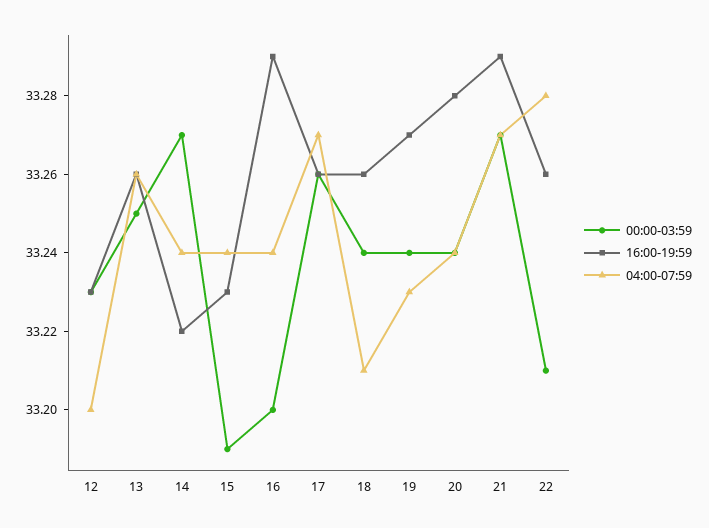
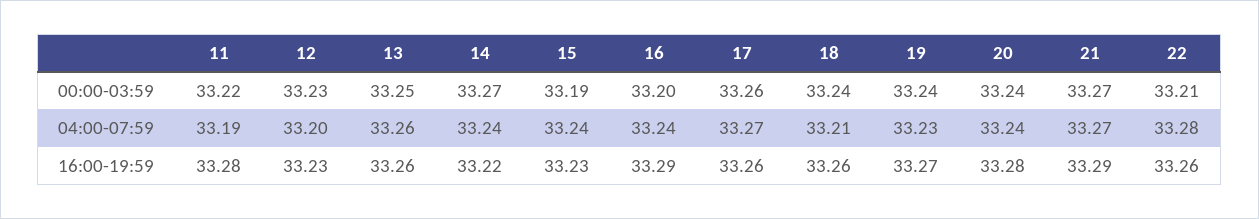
  {
    "00:00-03:59": {
      "12": 33.23,
      "13": 33.25,
      "14": 33.27,
      "15": 33.19,
      "16": 33.2,
      "17": 33.26,
      "18": 33.24,
      "19": 33.24,
      "20": 33.24,
      "21": 33.27,
-     "22": 33.21
+     "22": 33.21,
+     "11": 33.22
    },
    "16:00-19:59": {
      "12": 33.23,
      "13": 33.26,
      "14": 33.22,
      "15": 33.23,
      "16": 33.29,
      "17": 33.26,
      "18": 33.26,
      "19": 33.27,
      "20": 33.28,
      "21": 33.29,
-     "22": 33.26
+     "22": 33.26,
+     "11": 33.28
    },
    "04:00-07:59": {
      "12": 33.2,
      "13": 33.26,
      "14": 33.24,
      "15": 33.24,
      "16": 33.24,
      "17": 33.27,
      "18": 33.21,
      "19": 33.23,
      "20": 33.24,
      "21": 33.27,
-     "22": 33.28
+     "22": 33.28,
+     "11": 33.19
    }
  }

